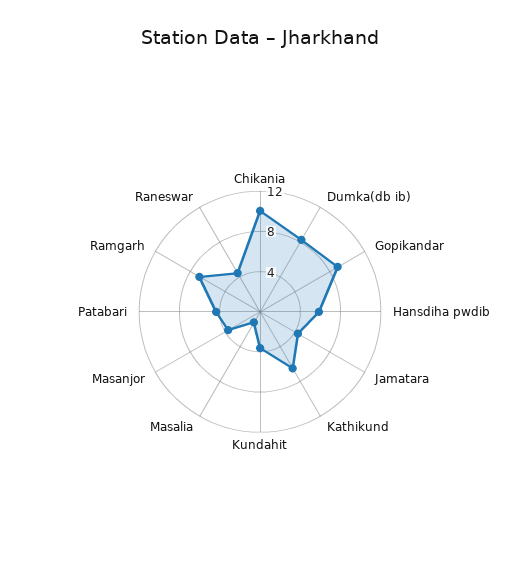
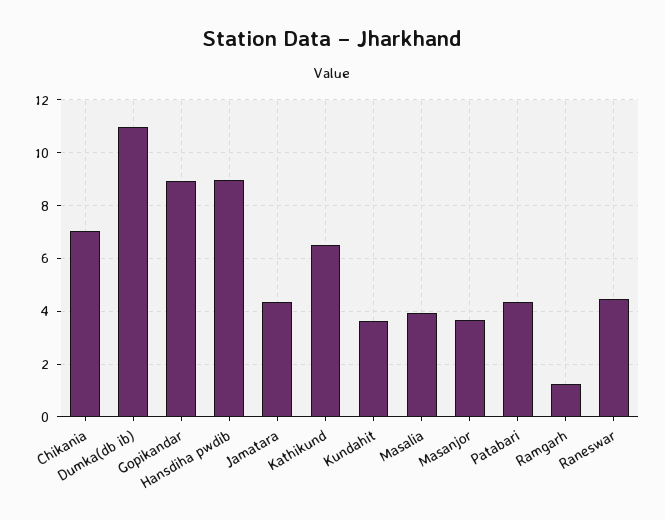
  {
-   "Chikania": 10,
+   "Chikania": 7,
-   "Dumka(db ib)": 8,
+   "Dumka(db ib)": 11,
    "Gopikandar": 9,
-   "Hansdiha pwdib": 6,
+   "Hansdiha pwdib": 9,
    "Jamatara": 4.25,
    "Kathikund": 6.5,
    "Kundahit": 3.5,
-   "Masalia": 1,
+   "Masalia": 4,
    "Masanjor": 3.75,
    "Patabari": 4.25,
-   "Ramgarh": 7,
+   "Ramgarh": 1.25,
    "Raneswar": 4.5
  }

